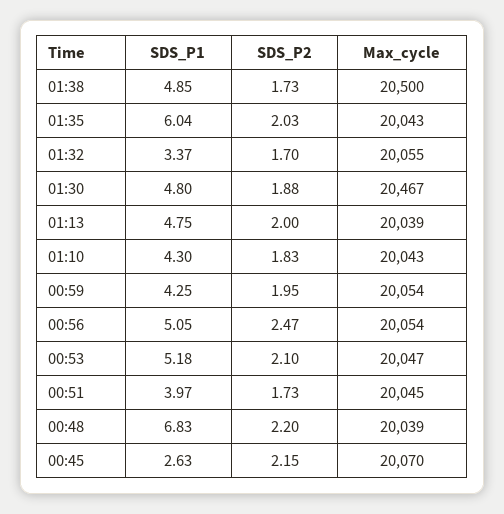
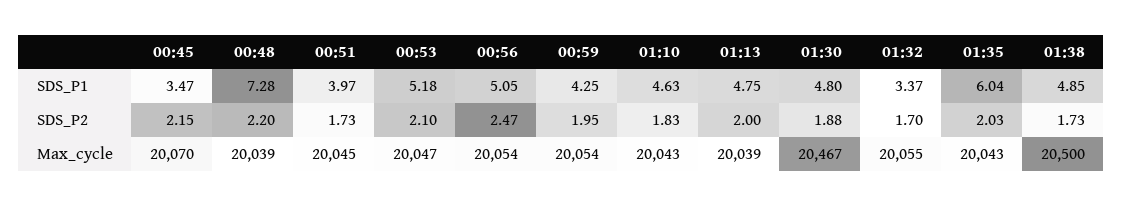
  {
    "SDS_P1": {
      "01:38": 4.85,
      "01:35": 6.04,
      "01:32": 3.37,
      "01:30": 4.8,
      "01:13": 4.75,
-     "01:10": 4.3,
+     "01:10": 4.63,
      "00:59": 4.25,
      "00:56": 5.05,
      "00:53": 5.18,
      "00:51": 3.97,
-     "00:48": 6.83,
+     "00:48": 7.28,
-     "00:45": 2.63
+     "00:45": 3.47
    },
    "SDS_P2": {
      "01:38": 1.73,
      "01:35": 2.03,
      "01:32": 1.7,
      "01:30": 1.88,
      "01:13": 2,
      "01:10": 1.83,
      "00:59": 1.95,
      "00:56": 2.47,
      "00:53": 2.1,
      "00:51": 1.73,
      "00:48": 2.2,
      "00:45": 2.15
    },
    "Max_cycle": {
      "01:38": 20500,
      "01:35": 20043,
      "01:32": 20055,
      "01:30": 20467,
      "01:13": 20039,
      "01:10": 20043,
      "00:59": 20054,
      "00:56": 20054,
      "00:53": 20047,
      "00:51": 20045,
      "00:48": 20039,
      "00:45": 20070
    }
  }

